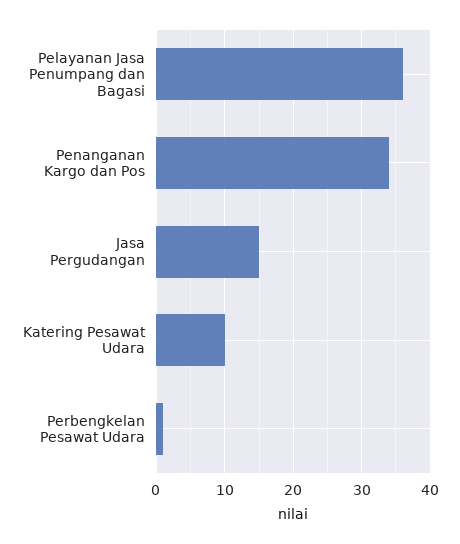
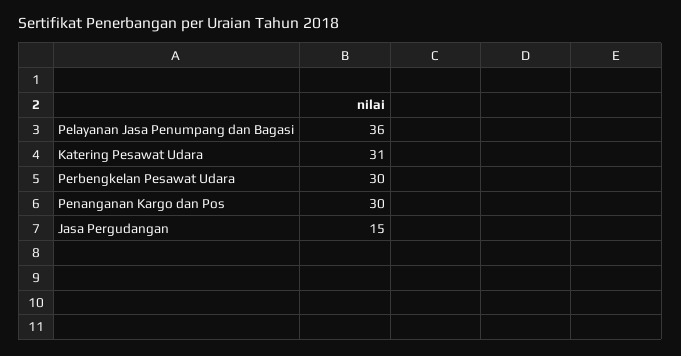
  {
    "Pelayanan Jasa Penumpang dan Bagasi": 36,
-   "Penanganan Kargo dan Pos": 34,
+   "Penanganan Kargo dan Pos": 30,
    "Jasa Pergudangan": 15,
-   "Katering Pesawat Udara": 10,
+   "Katering Pesawat Udara": 31,
-   "Perbengkelan Pesawat Udara": 1
+   "Perbengkelan Pesawat Udara": 30
  }

